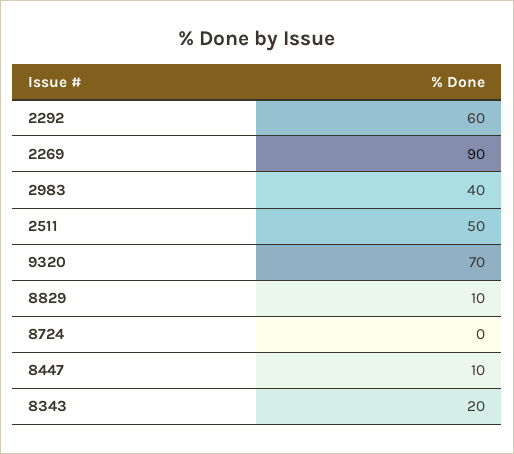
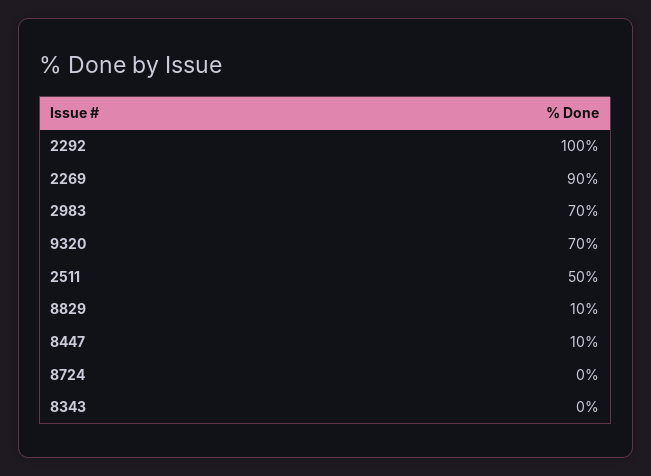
  {
-   "2292": 60,
+   "2292": 100,
    "2269": 90,
-   "2983": 40,
+   "2983": 70,
    "2511": 50,
    "9320": 70,
    "8829": 10,
    "8724": 0,
    "8447": 10,
-   "8343": 20
+   "8343": 0
  }

